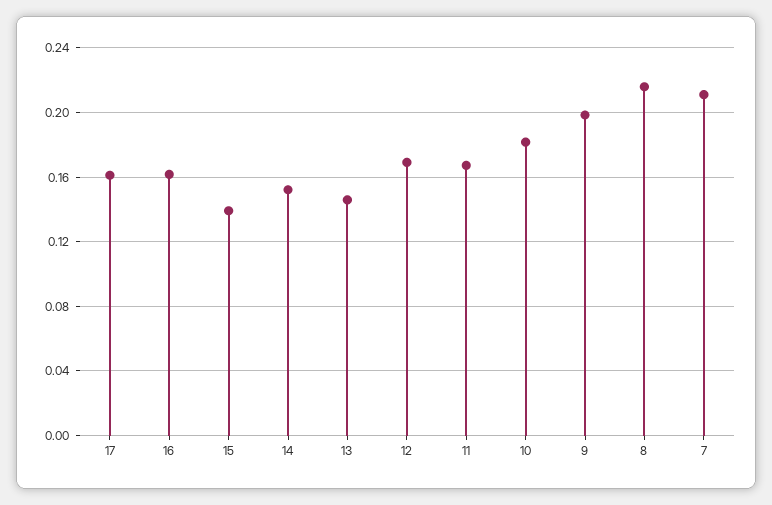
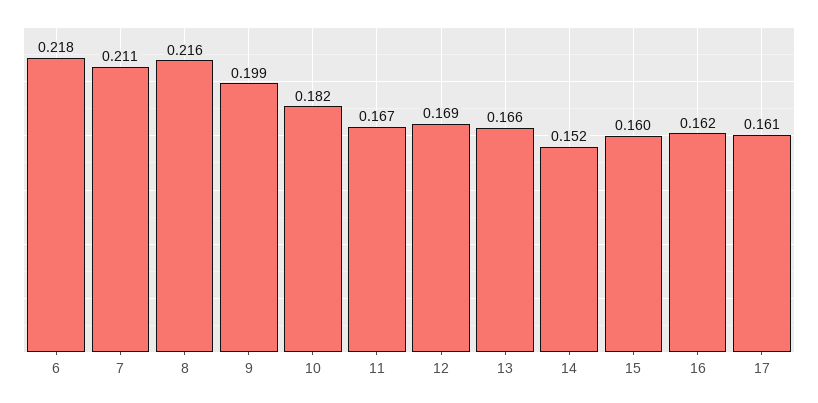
  {
    "17": 0.161,
    "16": 0.162,
-   "15": 0.14,
+   "15": 0.16,
    "14": 0.152,
-   "13": 0.145,
+   "13": 0.166,
    "12": 0.169,
    "11": 0.167,
    "10": 0.182,
    "9": 0.199,
    "8": 0.216,
-   "7": 0.211
+   "7": 0.211,
+   "6": 0.218
  }

